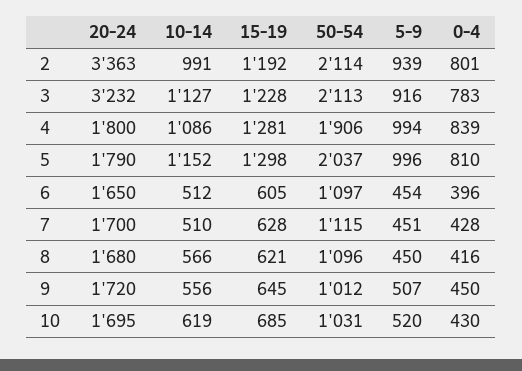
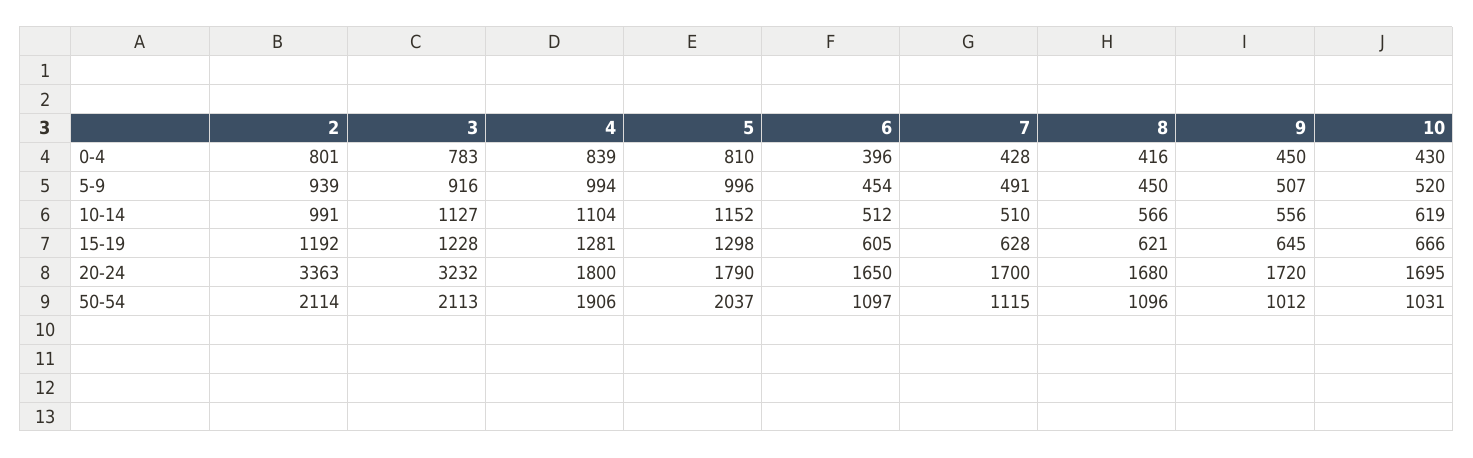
  {
    "20-24": {
      "2": 3363,
      "3": 3232,
      "4": 1800,
      "5": 1790,
      "6": 1650,
      "7": 1700,
      "8": 1680,
      "9": 1720,
      "10": 1695
    },
    "10-14": {
      "2": 991,
      "3": 1127,
-     "4": 1086,
+     "4": 1104,
      "5": 1152,
      "6": 512,
      "7": 510,
      "8": 566,
      "9": 556,
      "10": 619
    },
    "15-19": {
      "2": 1192,
      "3": 1228,
      "4": 1281,
      "5": 1298,
      "6": 605,
      "7": 628,
      "8": 621,
      "9": 645,
-     "10": 685
+     "10": 666
    },
    "50-54": {
      "2": 2114,
      "3": 2113,
      "4": 1906,
      "5": 2037,
      "6": 1097,
      "7": 1115,
      "8": 1096,
      "9": 1012,
      "10": 1031
    },
    "5-9": {
      "2": 939,
      "3": 916,
      "4": 994,
      "5": 996,
      "6": 454,
-     "7": 451,
+     "7": 491,
      "8": 450,
      "9": 507,
      "10": 520
    },
    "0-4": {
      "2": 801,
      "3": 783,
      "4": 839,
      "5": 810,
      "6": 396,
      "7": 428,
      "8": 416,
      "9": 450,
      "10": 430
    }
  }

